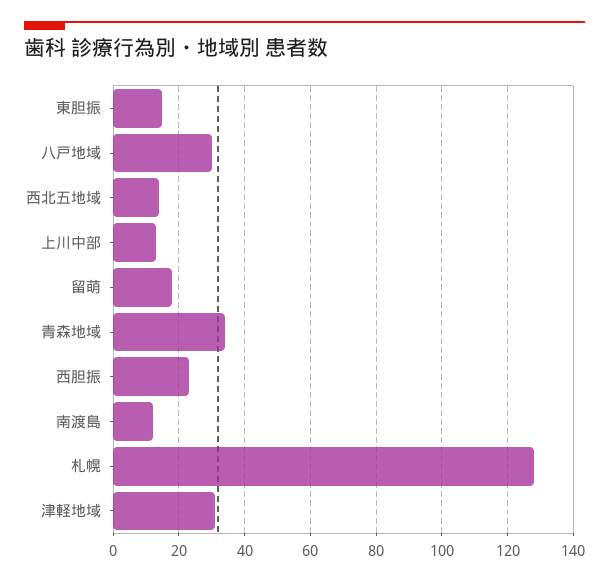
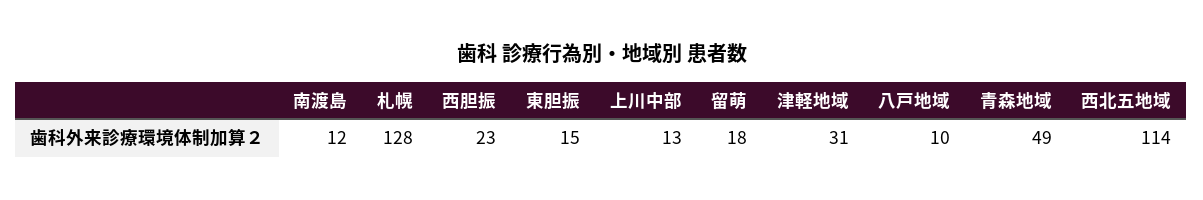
  {
    "東胆振": 15,
-   "八戸地域": 30,
+   "八戸地域": 10,
-   "西北五地域": 15,
+   "西北五地域": 114,
    "上川中部": 13,
    "留萌": 18,
-   "青森地域": 35,
+   "青森地域": 49,
    "西胆振": 23,
    "南渡島": 12,
    "札幌": 128,
    "津軽地域": 31
  }

